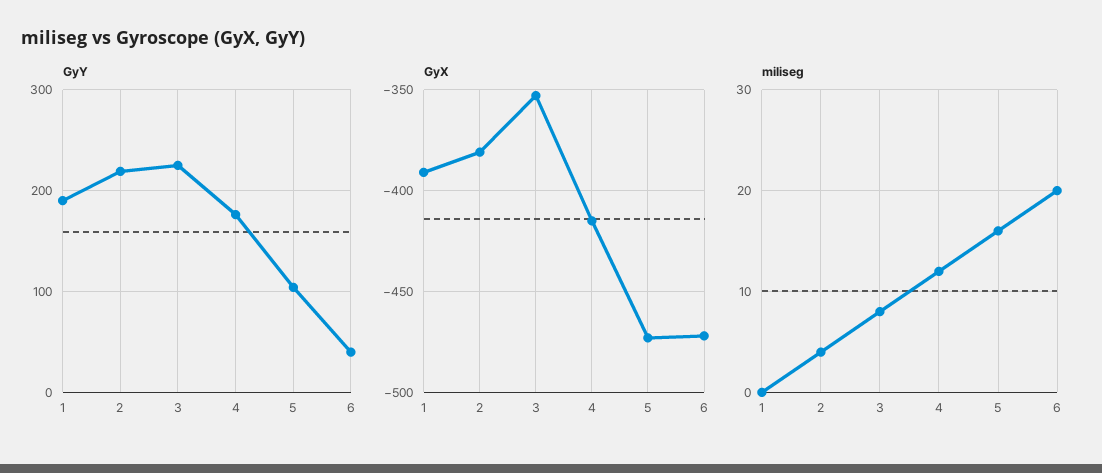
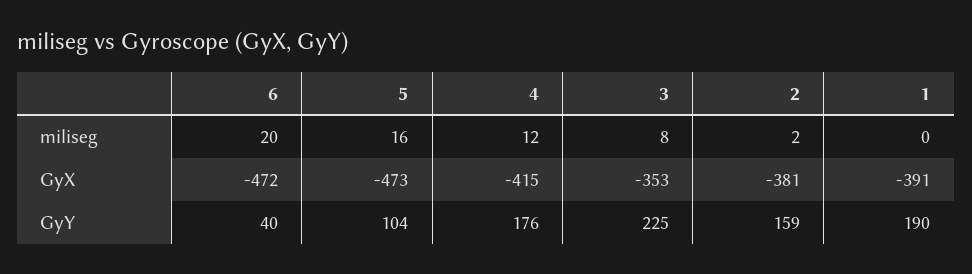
  {
    "GyY": {
      "1": 190,
-     "2": 220,
+     "2": 159,
      "3": 225,
      "4": 176,
      "5": 104,
      "6": 40
    },
    "GyX": {
      "1": -391,
      "2": -381,
      "3": -353,
      "4": -415,
      "5": -473,
      "6": -472
    },
    "miliseg": {
      "1": 0,
-     "2": 4,
+     "2": 2,
      "3": 8,
      "4": 12,
      "5": 16,
      "6": 20
    }
  }

